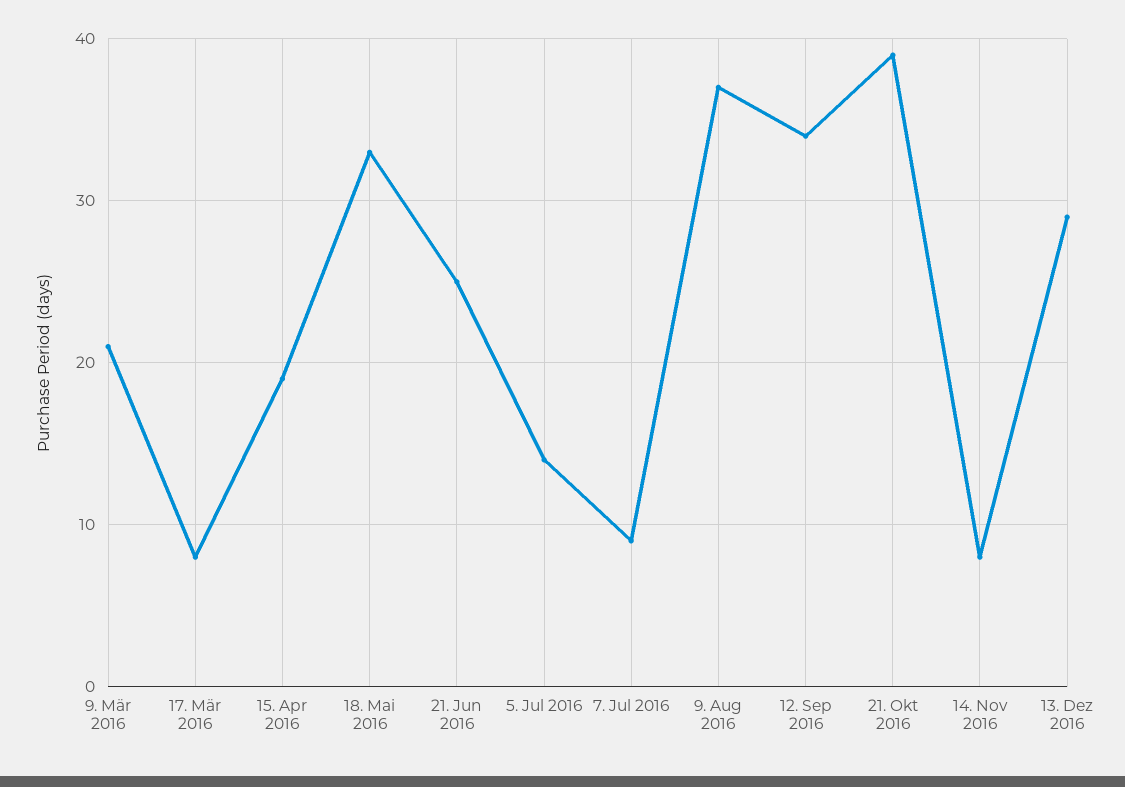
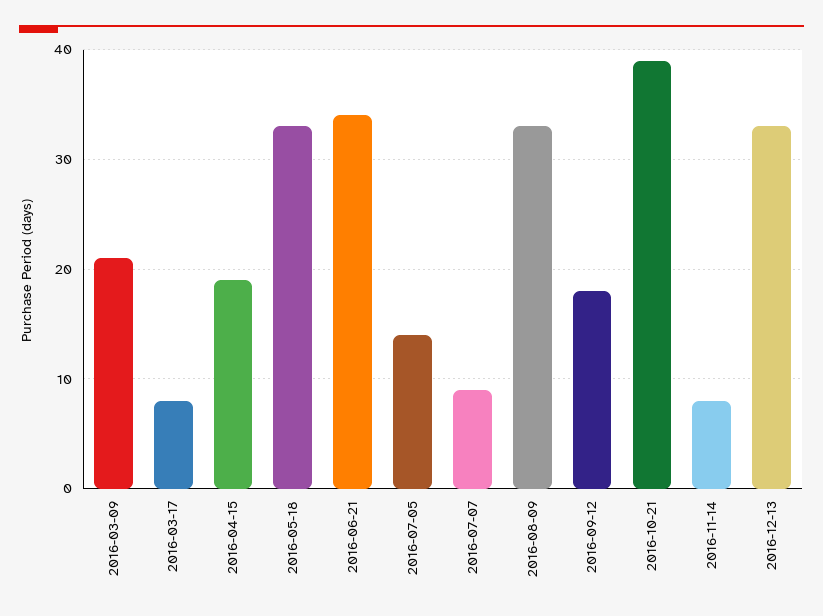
  {
    "9. Mär 2016": 21,
    "17. Mär 2016": 8,
    "15. Apr 2016": 19,
    "18. Mai 2016": 33,
-   "21. Jun 2016": 25,
+   "21. Jun 2016": 34,
    "5. Jul 2016": 14,
    "7. Jul 2016": 9,
-   "9. Aug 2016": 37,
+   "9. Aug 2016": 33,
-   "12. Sep 2016": 34,
+   "12. Sep 2016": 18,
    "21. Okt 2016": 39,
    "14. Nov 2016": 8,
-   "13. Dez 2016": 29
+   "13. Dez 2016": 33
  }

